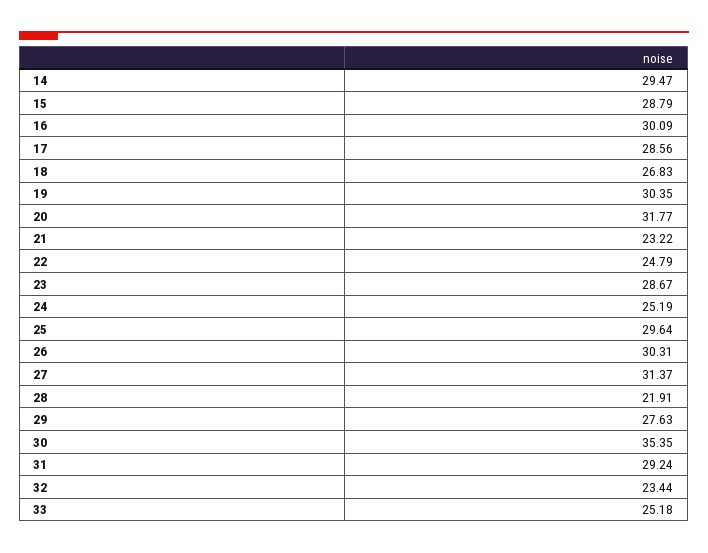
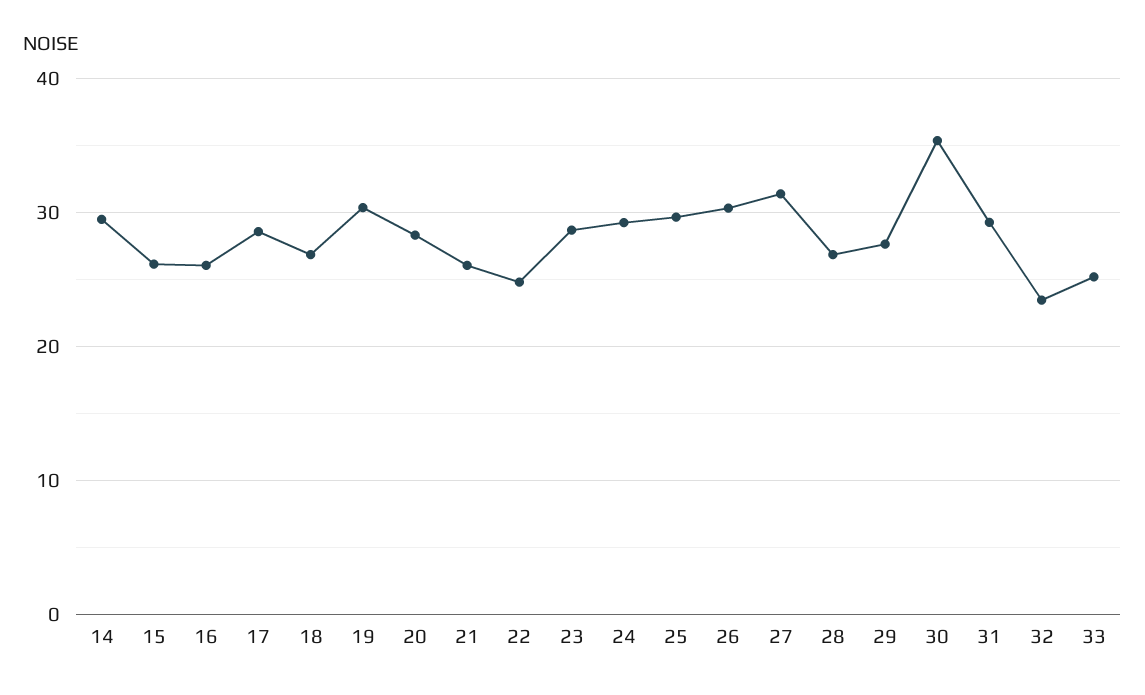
  {
    "14": 29.47,
-   "15": 28.79,
+   "15": 26,
-   "16": 30.09,
+   "16": 26,
    "17": 28.56,
    "18": 26.83,
    "19": 30.35,
-   "20": 31.77,
+   "20": 28,
-   "21": 23.22,
+   "21": 26,
    "22": 24.79,
    "23": 28.67,
-   "24": 25.19,
+   "24": 29,
    "25": 29.64,
    "26": 30.31,
    "27": 31.37,
-   "28": 21.91,
+   "28": 27,
    "29": 27.63,
    "30": 35.35,
    "31": 29.24,
    "32": 23.44,
    "33": 25.18
  }

